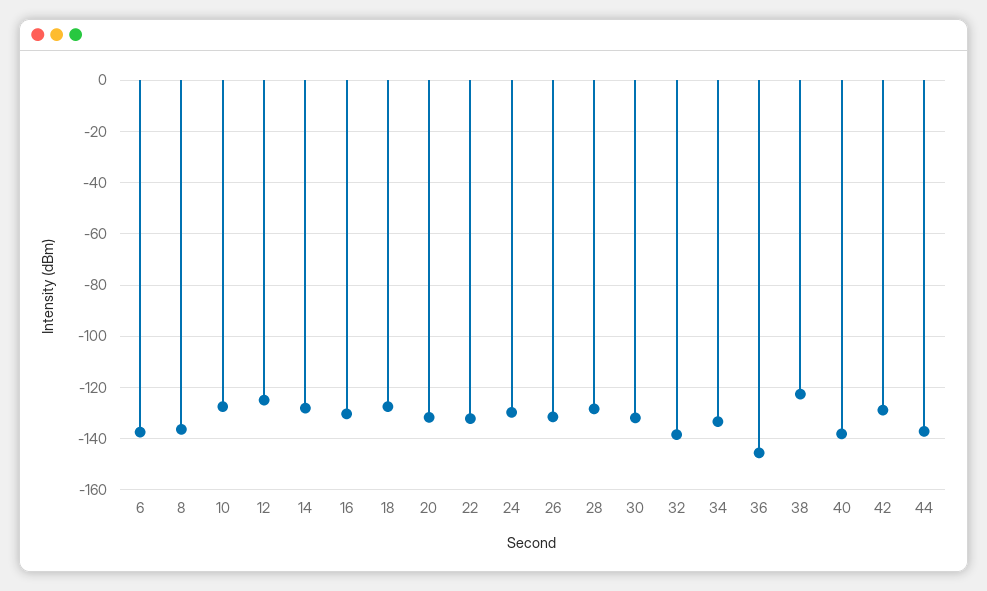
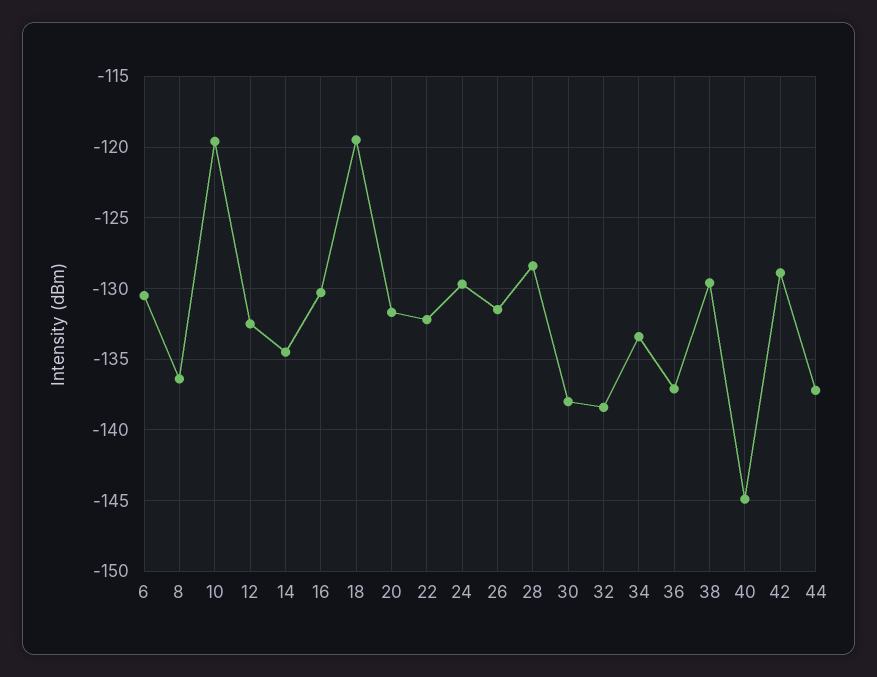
  {
-   "6": -137.5,
+   "6": -130.5,
    "8": -136.5,
-   "10": -127.5,
+   "10": -119.5,
-   "12": -125,
+   "12": -132.5,
-   "14": -127.5,
+   "14": -134.5,
    "16": -130.5,
-   "18": -127.5,
+   "18": -119.5,
    "20": -131.5,
    "22": -132,
    "24": -129.5,
    "26": -131.5,
    "28": -128.5,
-   "30": -132.5,
+   "30": -138,
    "32": -138.5,
    "34": -133.5,
-   "36": -145,
+   "36": -137,
-   "38": -122.5,
+   "38": -129.5,
-   "40": -137.5,
+   "40": -145,
    "42": -129,
    "44": -137
  }

